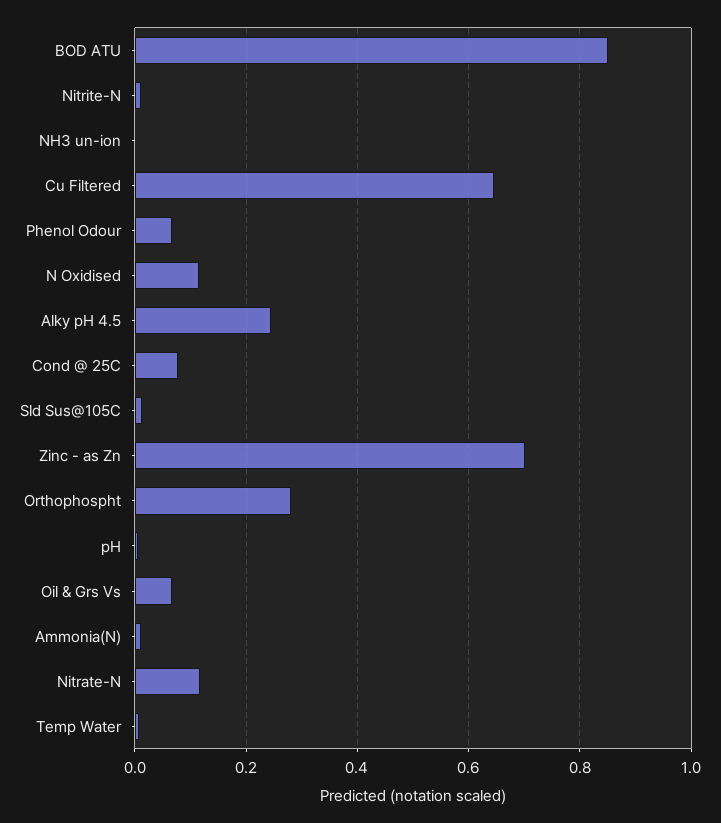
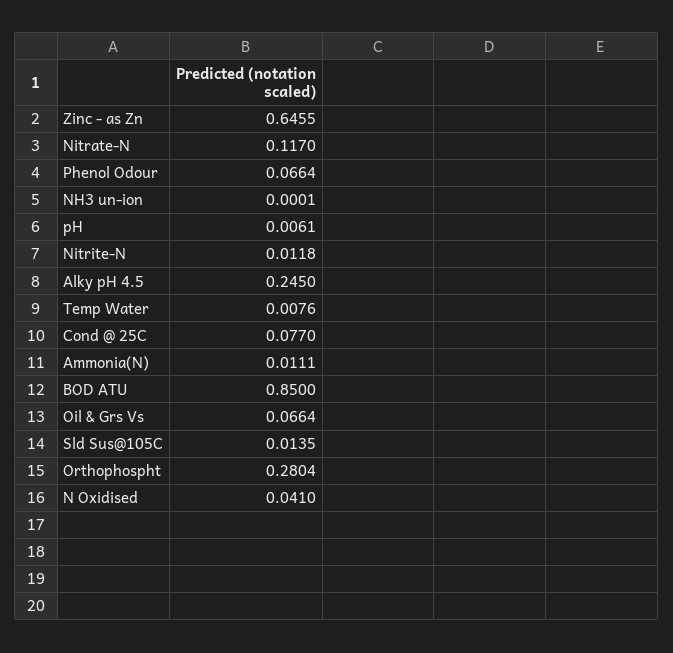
  {
    "BOD ATU": 0.85,
    "Nitrite-N": 0.0118,
    "NH3 un-ion": 0.0001,
-   "Cu Filtered": 0.64,
    "Phenol Odour": 0.0664,
-   "N Oxidised": 0.12,
+   "N Oxidised": 0.041,
    "Alky pH 4.5": 0.245,
    "Cond @ 25C": 0.077,
    "Sld Sus@105C": 0.0135,
-   "Zinc - as Zn": 0.7,
+   "Zinc - as Zn": 0.6455,
    "Orthophospht": 0.2804,
    "pH": 0.0061,
    "Oil & Grs Vs": 0.0664,
    "Ammonia(N)": 0.0111,
    "Nitrate-N": 0.117,
    "Temp Water": 0.0076
  }

